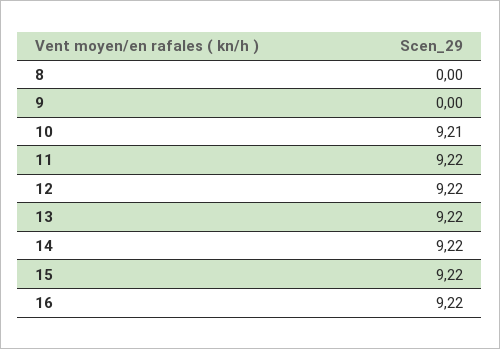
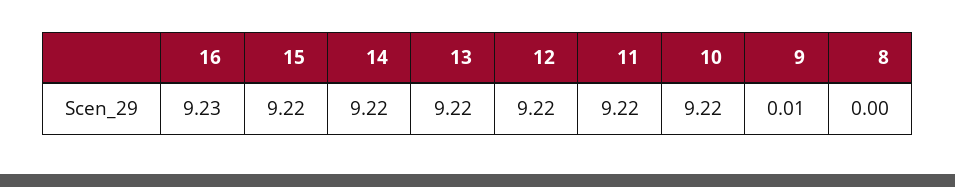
  {
    "8": 0,
-   "9": 0,
+   "9": 0.01,
-   "10": 9.21,
+   "10": 9.22,
    "11": 9.22,
    "12": 9.22,
    "13": 9.22,
    "14": 9.22,
    "15": 9.22,
-   "16": 9.22
+   "16": 9.23
  }

